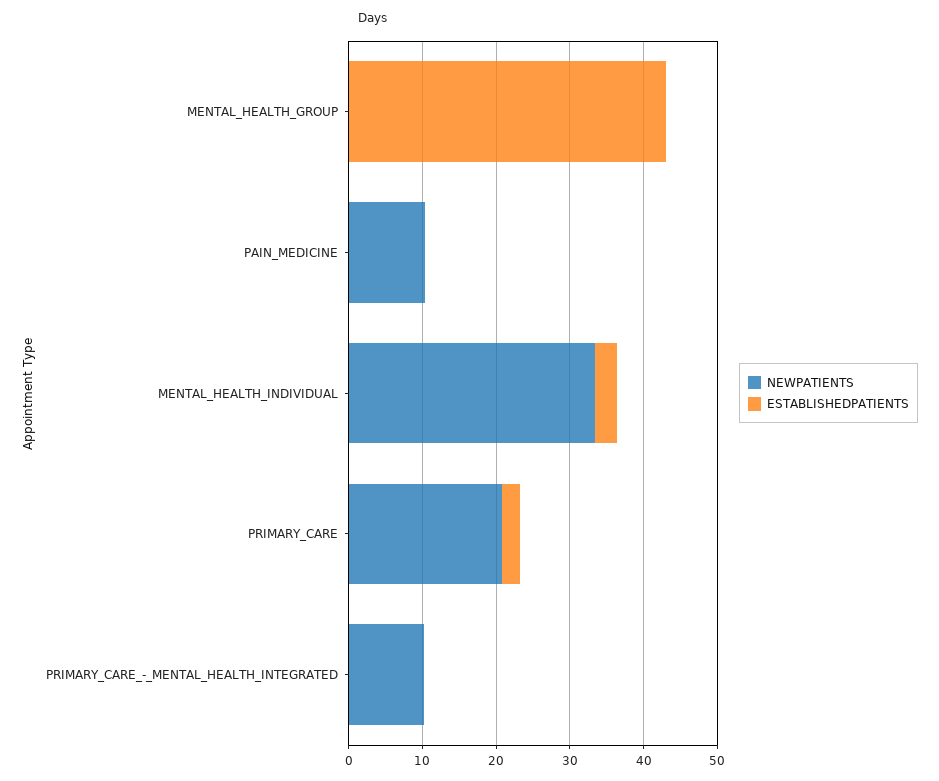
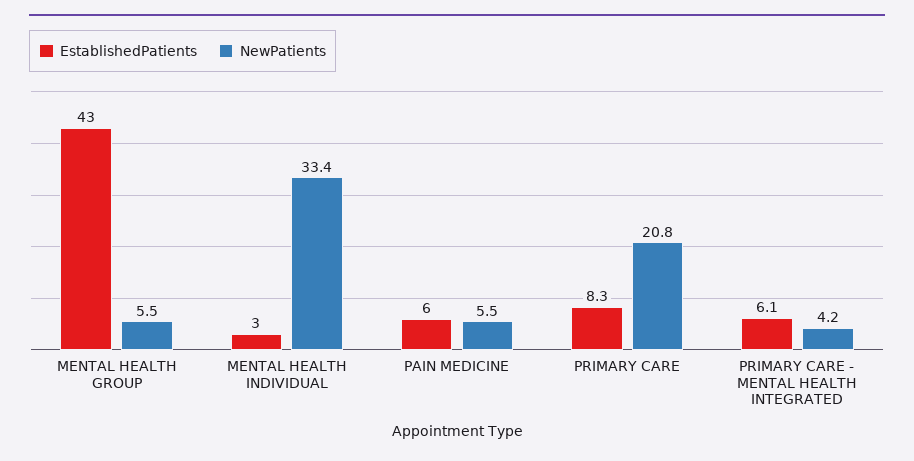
  {
    "NEWPATIENTS": {
-     "MENTAL_HEALTH_GROUP": 0,
+     "MENTAL_HEALTH_GROUP": 5.5,
-     "PAIN_MEDICINE": 10,
+     "PAIN_MEDICINE": 5.5,
      "MENTAL_HEALTH_INDIVIDUAL": 33.4,
      "PRIMARY_CARE": 20.8,
-     "PRIMARY_CARE_-_MENTAL_HEALTH_INTEGRATED": 10
+     "PRIMARY_CARE_-_MENTAL_HEALTH_INTEGRATED": 4.2
    },
    "ESTABLISHEDPATIENTS": {
      "MENTAL_HEALTH_GROUP": 43,
-     "PAIN_MEDICINE": 0,
+     "PAIN_MEDICINE": 6,
      "MENTAL_HEALTH_INDIVIDUAL": 3,
-     "PRIMARY_CARE": 2,
+     "PRIMARY_CARE": 8.3,
-     "PRIMARY_CARE_-_MENTAL_HEALTH_INTEGRATED": 0
+     "PRIMARY_CARE_-_MENTAL_HEALTH_INTEGRATED": 6.1
    }
  }

